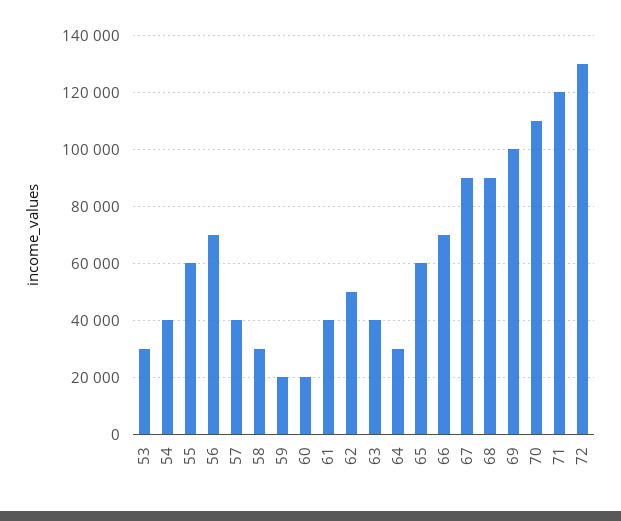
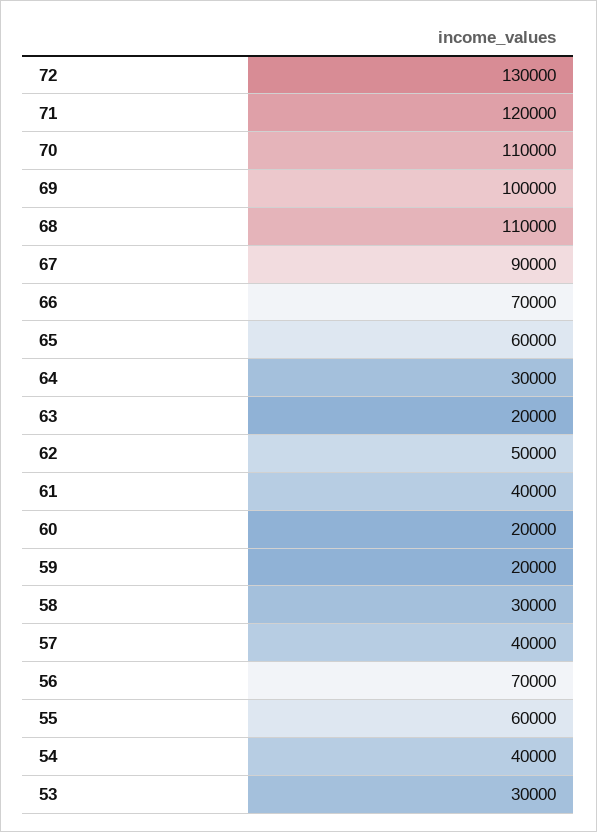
  {
    "53": 30000,
    "54": 40000,
    "55": 60000,
    "56": 70000,
    "57": 40000,
    "58": 30000,
    "59": 20000,
    "60": 20000,
    "61": 40000,
    "62": 50000,
-   "63": 40000,
+   "63": 20000,
    "64": 30000,
    "65": 60000,
    "66": 70000,
    "67": 90000,
-   "68": 90000,
+   "68": 110000,
    "69": 100000,
    "70": 110000,
    "71": 120000,
    "72": 130000
  }

